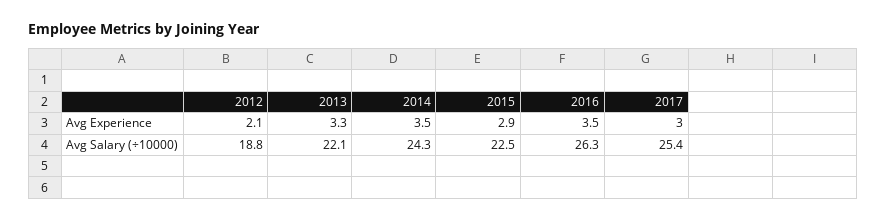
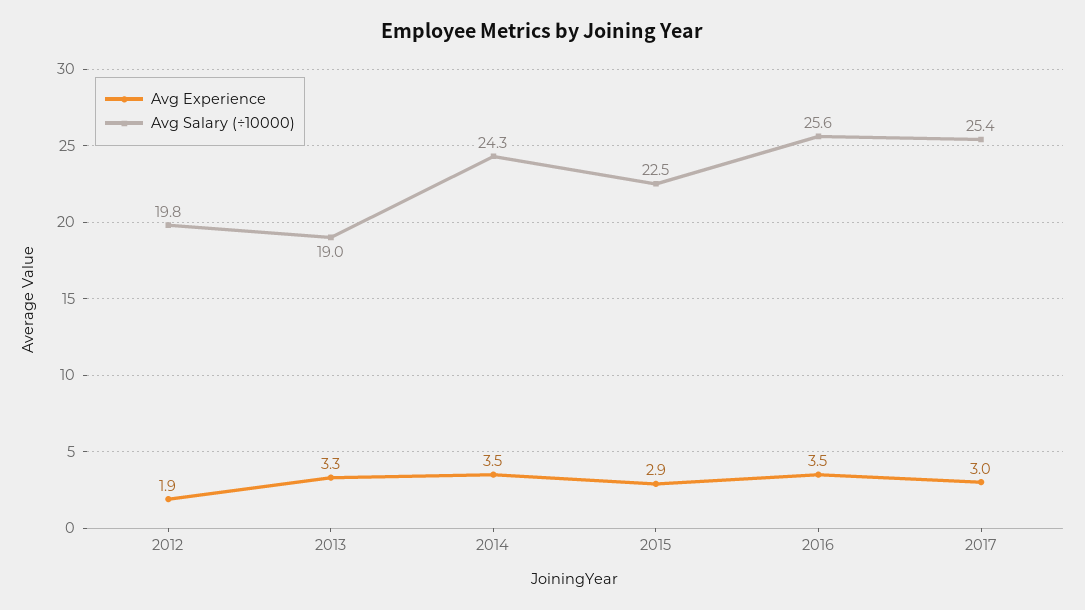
  {
    "Avg Experience": {
-     "2012": 2.1,
+     "2012": 1.9,
      "2013": 3.3,
      "2014": 3.5,
      "2015": 2.9,
      "2016": 3.5,
      "2017": 3
    },
    "Avg Salary (÷10000)": {
-     "2012": 18.8,
+     "2012": 19.8,
-     "2013": 22.1,
+     "2013": 19,
      "2014": 24.3,
      "2015": 22.5,
-     "2016": 26.3,
+     "2016": 25.6,
      "2017": 25.4
    }
  }

